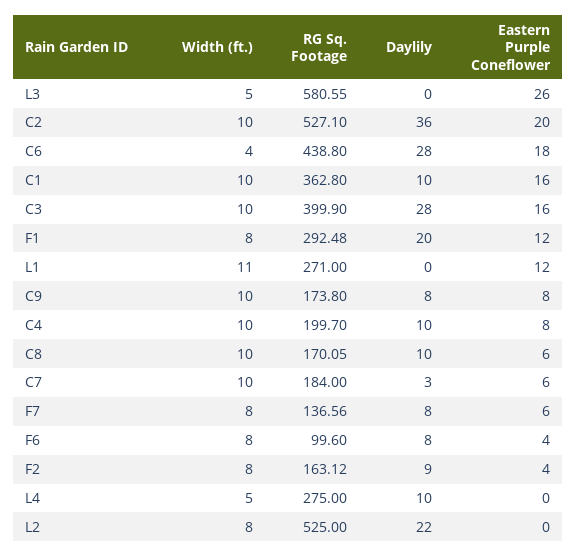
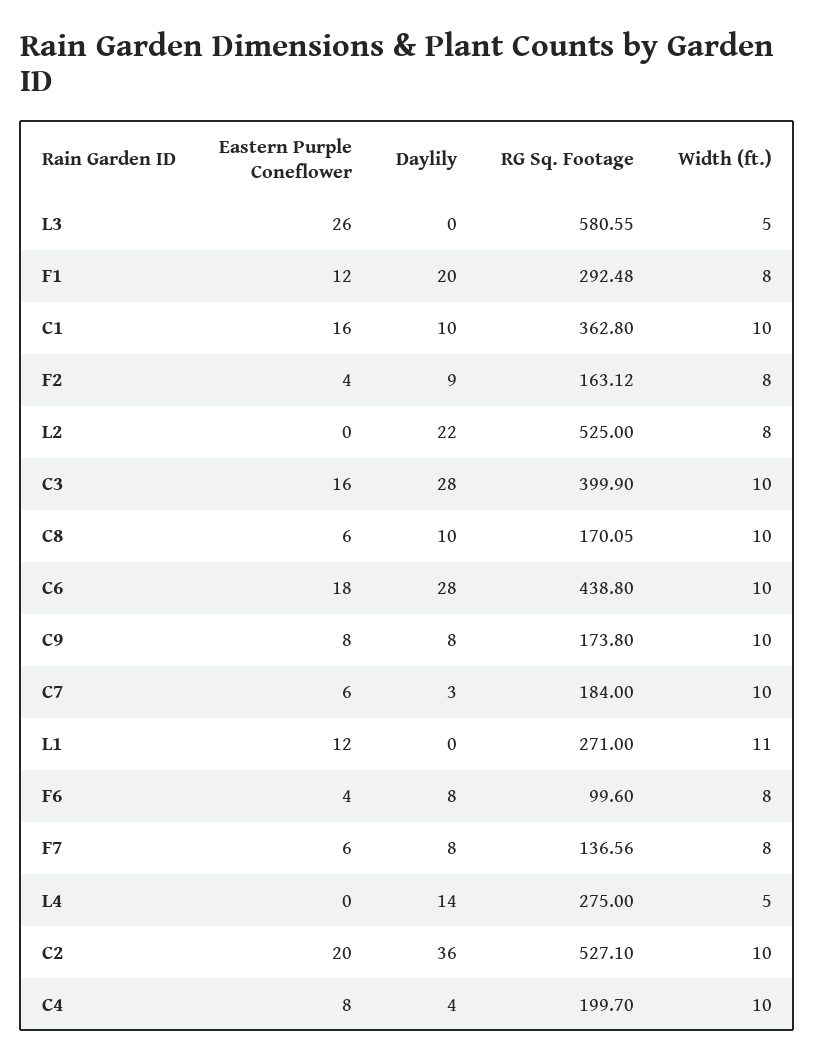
  {
    "Width (ft.)": {
      "L3": 5,
      "C2": 10,
-     "C6": 4,
+     "C6": 10,
      "C1": 10,
      "C3": 10,
      "F1": 8,
      "L1": 11,
      "C9": 10,
      "C4": 10,
      "C8": 10,
      "C7": 10,
      "F7": 8,
      "F6": 8,
      "F2": 8,
      "L4": 5,
      "L2": 8
    },
    "RG Sq. Footage": {
      "L3": 580.55,
      "C2": 527.1,
      "C6": 438.8,
      "C1": 362.8,
      "C3": 399.9,
      "F1": 292.48,
      "L1": 271,
      "C9": 173.8,
      "C4": 199.7,
      "C8": 170.05,
      "C7": 184,
      "F7": 136.56,
      "F6": 99.6,
      "F2": 163.12,
      "L4": 275,
      "L2": 525
    },
    "Daylily": {
      "L3": 0,
      "C2": 36,
      "C6": 28,
      "C1": 10,
      "C3": 28,
      "F1": 20,
      "L1": 0,
      "C9": 8,
-     "C4": 10,
+     "C4": 4,
      "C8": 10,
      "C7": 3,
      "F7": 8,
      "F6": 8,
      "F2": 9,
-     "L4": 10,
+     "L4": 14,
      "L2": 22
    },
    "Eastern Purple Coneflower": {
      "L3": 26,
      "C2": 20,
      "C6": 18,
      "C1": 16,
      "C3": 16,
      "F1": 12,
      "L1": 12,
      "C9": 8,
      "C4": 8,
      "C8": 6,
      "C7": 6,
      "F7": 6,
      "F6": 4,
      "F2": 4,
      "L4": 0,
      "L2": 0
    }
  }

